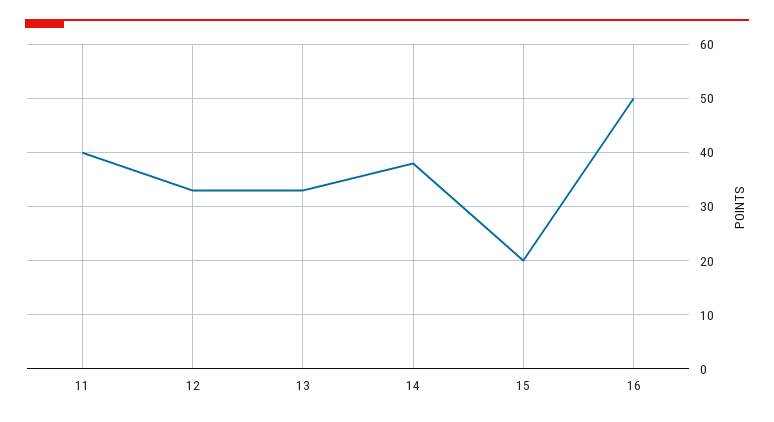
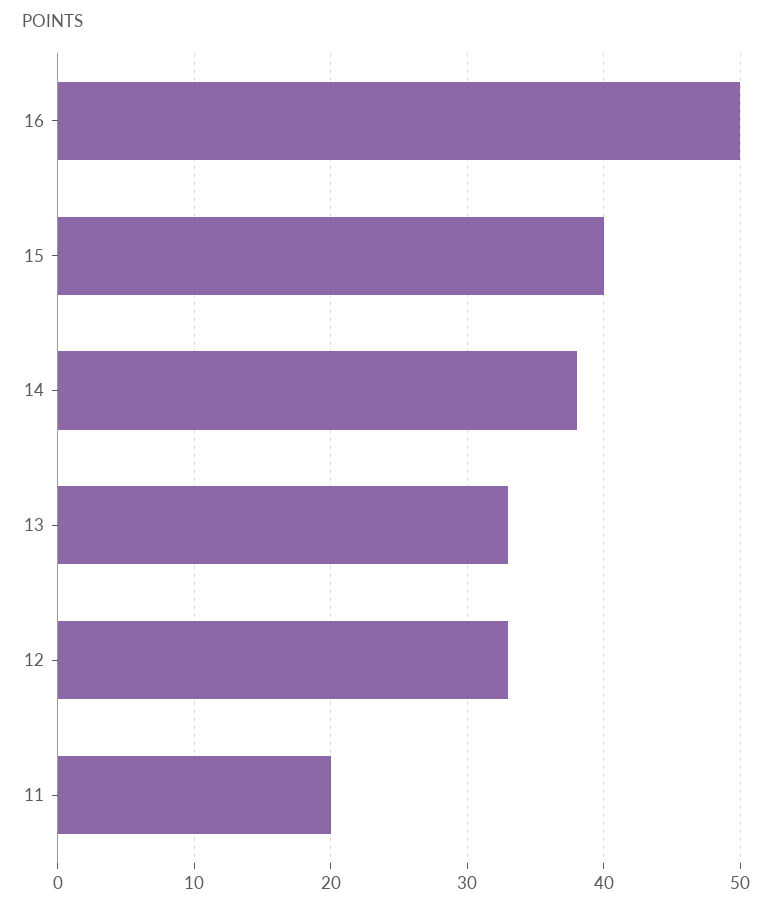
  {
-   "11": 40,
+   "11": 20,
    "12": 33,
    "13": 33,
    "14": 38,
-   "15": 20,
+   "15": 40,
    "16": 50
  }

